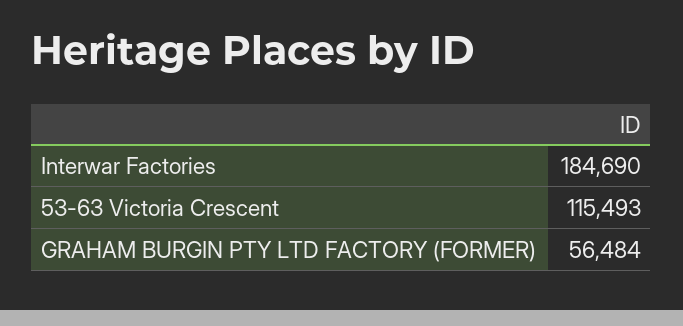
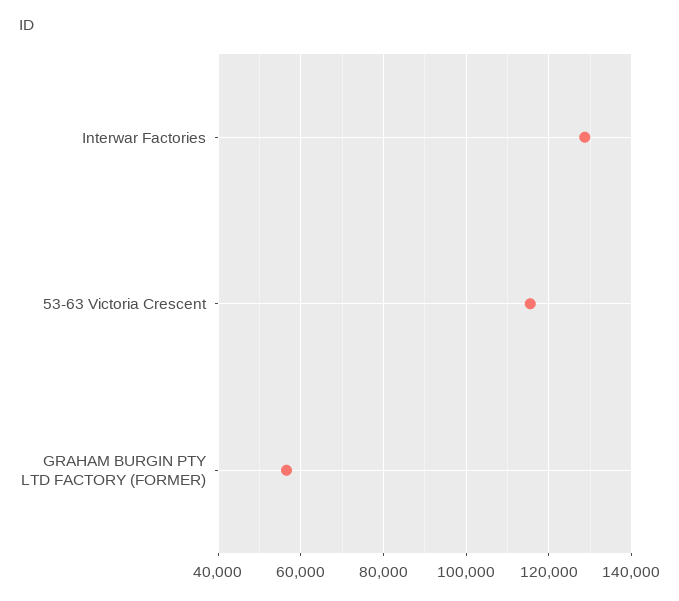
  {
-   "Interwar Factories": 184690,
+   "Interwar Factories": 128000,
    "53-63 Victoria Crescent": 115493,
    "GRAHAM BURGIN PTY LTD FACTORY (FORMER)": 56484
  }

